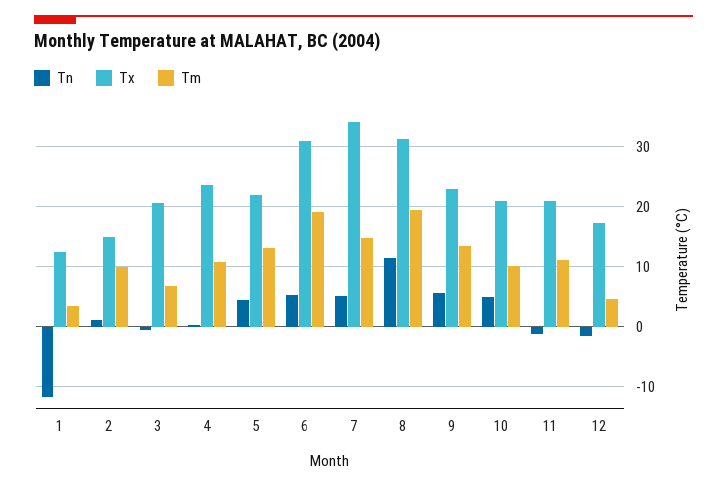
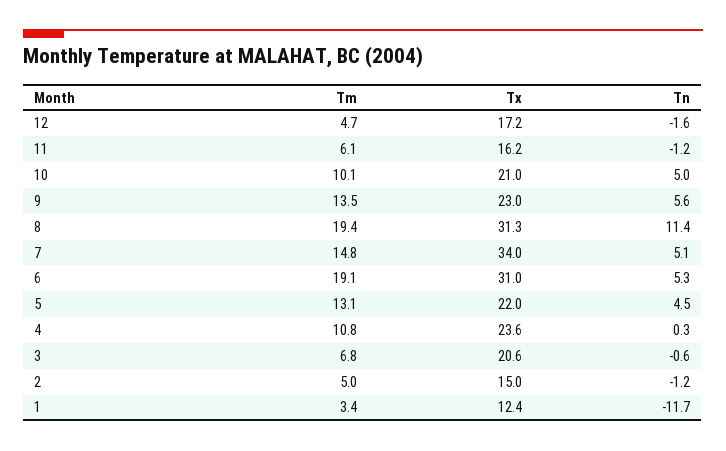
  {
    "Tn": {
      "1": -11.7,
-     "2": 1,
+     "2": -1.2,
      "3": -0.6,
      "4": 0.3,
      "5": 4.5,
      "6": 5.3,
      "7": 5.1,
      "8": 11.4,
      "9": 5.6,
      "10": 5,
      "11": -1.2,
      "12": -1.6
    },
    "Tx": {
      "1": 12.4,
      "2": 15,
      "3": 20.6,
      "4": 23.6,
      "5": 22,
      "6": 31,
      "7": 34,
      "8": 31.3,
      "9": 23,
      "10": 21,
-     "11": 21,
+     "11": 16.2,
      "12": 17.2
    },
    "Tm": {
      "1": 3.4,
-     "2": 10,
+     "2": 5,
      "3": 6.8,
      "4": 10.8,
      "5": 13.1,
      "6": 19.1,
      "7": 14.8,
      "8": 19.4,
      "9": 13.5,
      "10": 10.1,
-     "11": 11,
+     "11": 6.1,
      "12": 4.7
    }
  }

